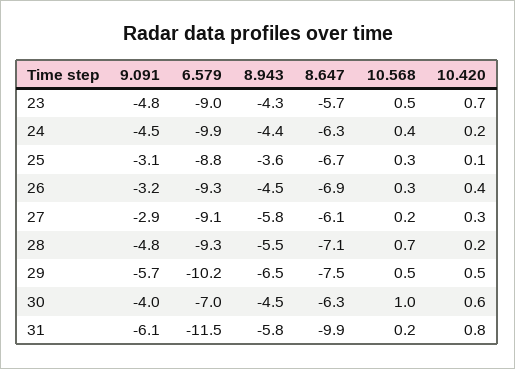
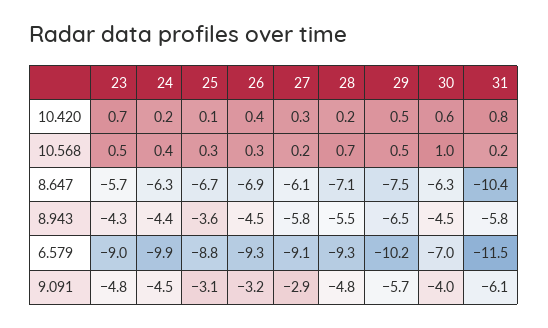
  {
    "9.091": {
      "23": -4.8,
      "24": -4.5,
      "25": -3.1,
      "26": -3.2,
      "27": -2.9,
      "28": -4.8,
      "29": -5.7,
      "30": -4,
      "31": -6.1
    },
    "6.579": {
      "23": -9,
      "24": -9.9,
      "25": -8.8,
      "26": -9.3,
      "27": -9.1,
      "28": -9.3,
      "29": -10.2,
      "30": -7,
      "31": -11.5
    },
    "8.943": {
      "23": -4.3,
      "24": -4.4,
      "25": -3.6,
      "26": -4.5,
      "27": -5.8,
      "28": -5.5,
      "29": -6.5,
      "30": -4.5,
      "31": -5.8
    },
    "8.647": {
      "23": -5.7,
      "24": -6.3,
      "25": -6.7,
      "26": -6.9,
      "27": -6.1,
      "28": -7.1,
      "29": -7.5,
      "30": -6.3,
-     "31": -9.9
+     "31": -10.4
    },
    "10.568": {
      "23": 0.5,
      "24": 0.4,
      "25": 0.3,
      "26": 0.3,
      "27": 0.2,
      "28": 0.7,
      "29": 0.5,
      "30": 1,
      "31": 0.2
    },
    "10.420": {
      "23": 0.7,
      "24": 0.2,
      "25": 0.1,
      "26": 0.4,
      "27": 0.3,
      "28": 0.2,
      "29": 0.5,
      "30": 0.6,
      "31": 0.8
    }
  }

